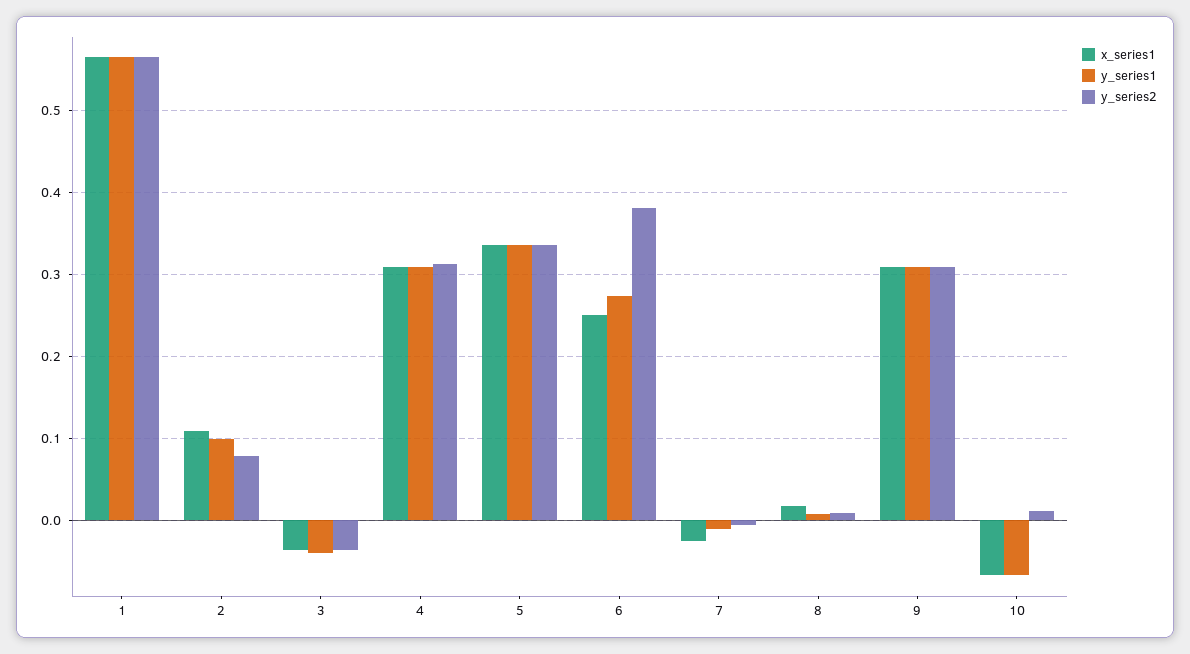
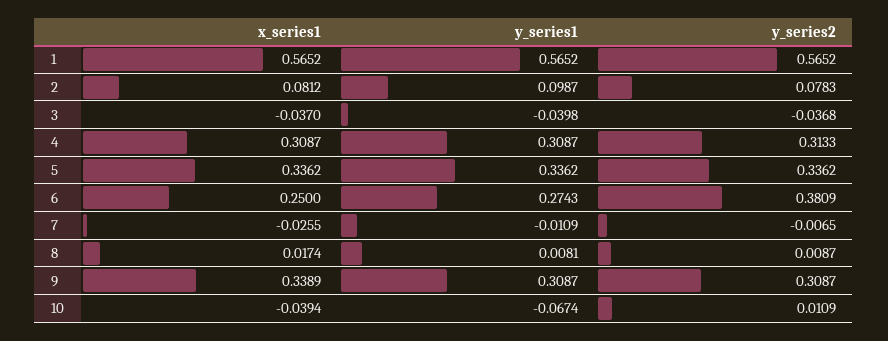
  {
    "x_series1": {
      "1": 0.5652,
-     "2": 0.11,
+     "2": 0.0812,
      "3": -0.037,
      "4": 0.3087,
      "5": 0.3362,
      "6": 0.25,
      "7": -0.0255,
      "8": 0.0174,
-     "9": 0.31,
+     "9": 0.3389,
-     "10": -0.07
+     "10": -0.0394
    },
    "y_series1": {
      "1": 0.5652,
      "2": 0.0987,
      "3": -0.0398,
      "4": 0.3087,
      "5": 0.3362,
      "6": 0.2743,
      "7": -0.0109,
      "8": 0.0081,
      "9": 0.3087,
      "10": -0.0674
    },
    "y_series2": {
      "1": 0.5652,
      "2": 0.0783,
      "3": -0.0368,
      "4": 0.3133,
      "5": 0.3362,
      "6": 0.3809,
      "7": -0.0065,
      "8": 0.0087,
      "9": 0.3087,
      "10": 0.0109
    }
  }

